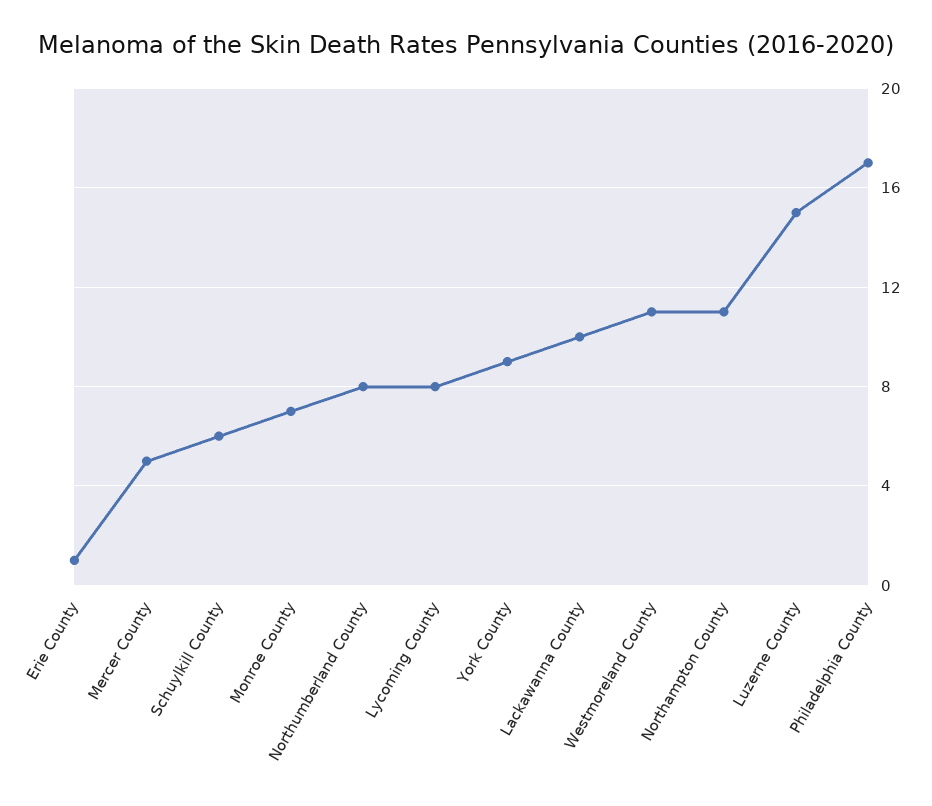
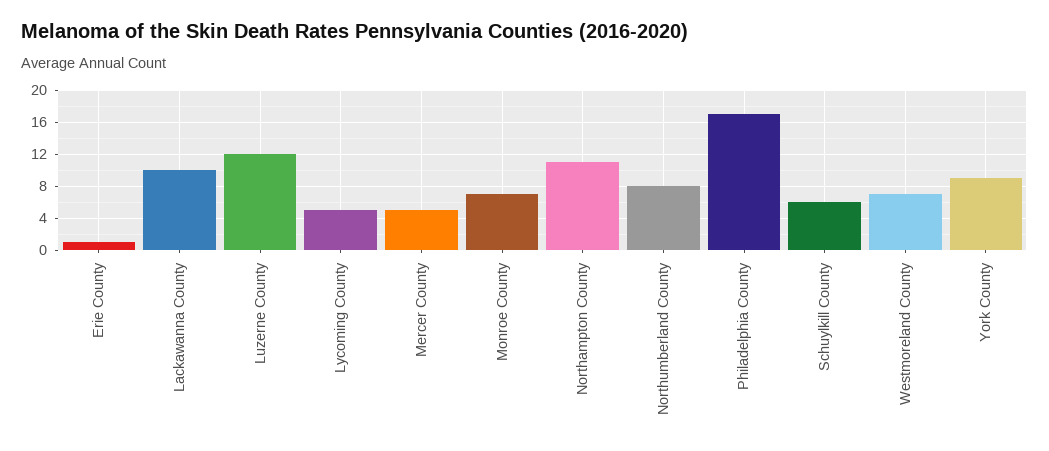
  {
    "Erie County": 1,
    "Mercer County": 5,
    "Schuylkill County": 6,
    "Monroe County": 7,
    "Northumberland County": 8,
-   "Lycoming County": 8,
+   "Lycoming County": 5,
    "York County": 9,
    "Lackawanna County": 10,
-   "Westmoreland County": 11,
+   "Westmoreland County": 7,
    "Northampton County": 11,
-   "Luzerne County": 15,
+   "Luzerne County": 12,
    "Philadelphia County": 17
  }

